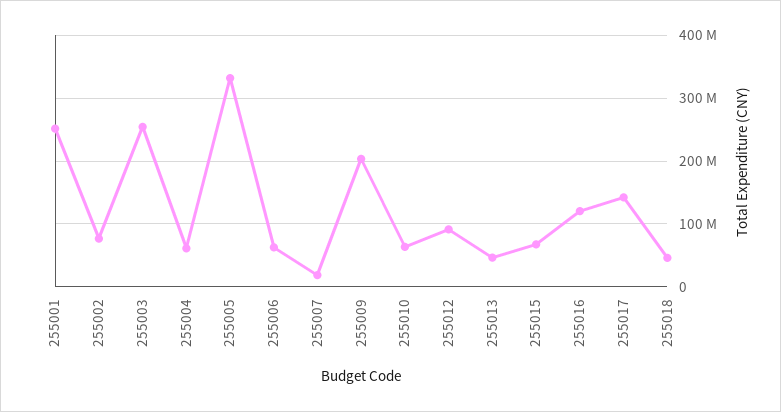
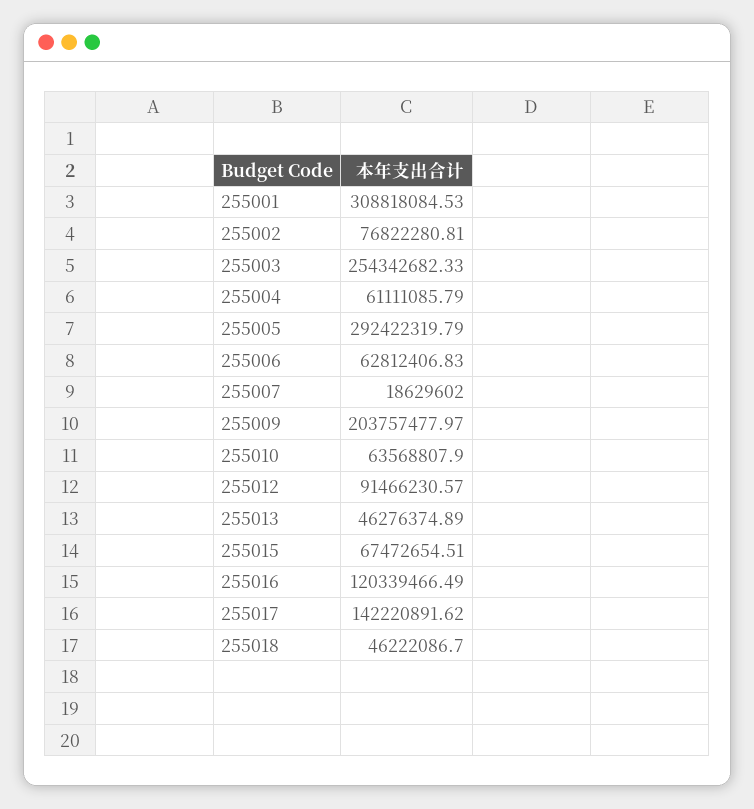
  {
-   "255001": 250000000,
+   "255001": 308818084.53,
    "255002": 76822280.81,
    "255003": 254342682.33,
    "255004": 61111085.79,
-   "255005": 330000000,
+   "255005": 292422319.79,
    "255006": 62812406.83,
    "255007": 18629602,
    "255009": 203757477.97,
    "255010": 63568807.9,
    "255012": 91466230.57,
    "255013": 46276374.89,
    "255015": 67472654.51,
    "255016": 120339466.49,
    "255017": 142220891.62,
    "255018": 46222086.7
  }

